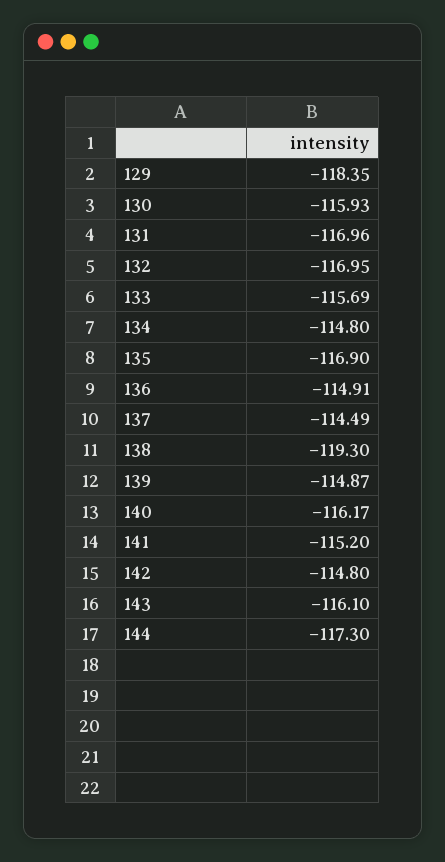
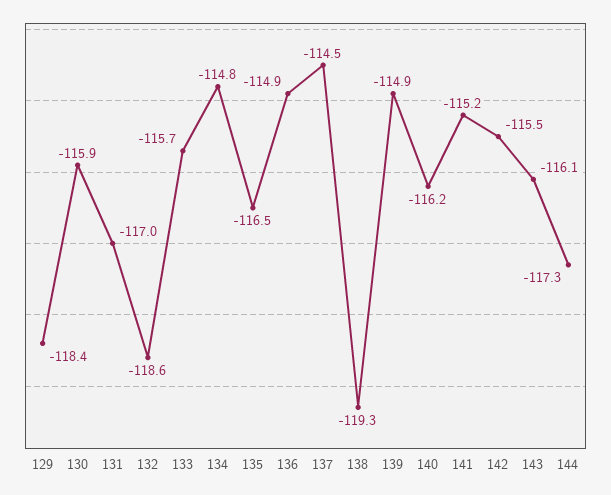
  {
    "129": -118.35,
    "130": -115.93,
    "131": -116.96,
-   "132": -116.95,
+   "132": -118.6,
    "133": -115.69,
    "134": -114.8,
-   "135": -116.9,
+   "135": -116.5,
    "136": -114.91,
    "137": -114.49,
    "138": -119.3,
    "139": -114.87,
    "140": -116.17,
    "141": -115.2,
-   "142": -114.8,
+   "142": -115.5,
    "143": -116.1,
    "144": -117.3
  }

